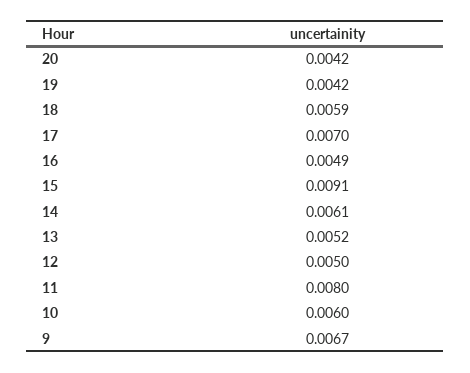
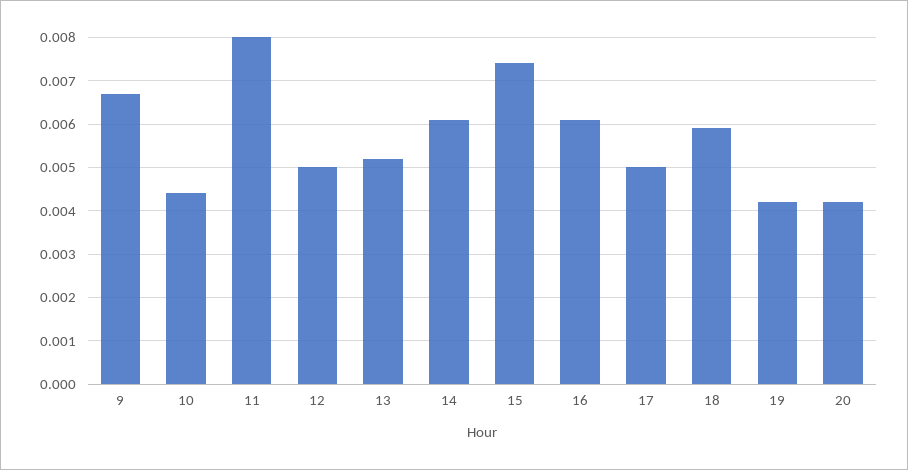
  {
    "20": 0.0042,
    "19": 0.0042,
    "18": 0.0059,
-   "17": 0.007,
+   "17": 0.005,
-   "16": 0.0049,
+   "16": 0.006,
-   "15": 0.0091,
+   "15": 0.0075,
    "14": 0.0061,
    "13": 0.0052,
    "12": 0.005,
    "11": 0.008,
-   "10": 0.006,
+   "10": 0.0045,
    "9": 0.0067
  }

